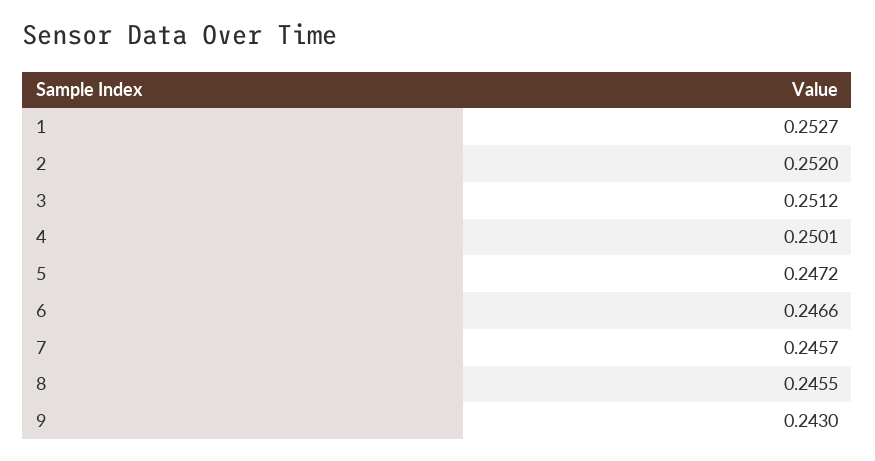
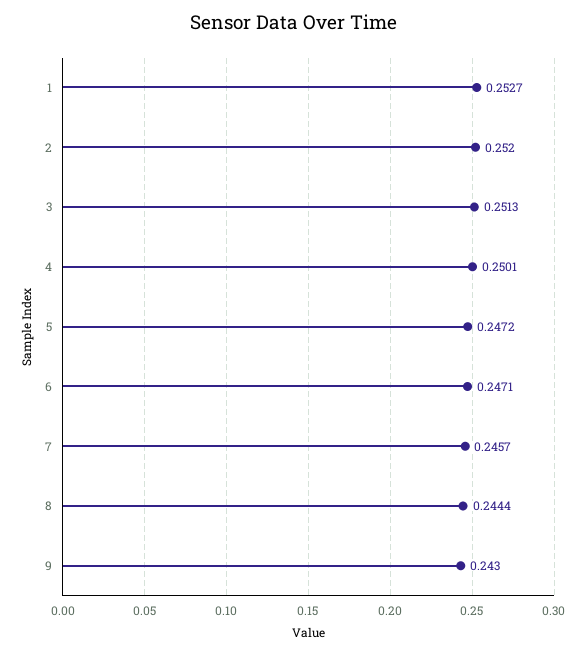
  {
    "1": 0.2527,
    "2": 0.252,
-   "3": 0.2512,
+   "3": 0.2513,
    "4": 0.2501,
    "5": 0.2472,
-   "6": 0.2466,
+   "6": 0.2471,
    "7": 0.2457,
-   "8": 0.2455,
+   "8": 0.2444,
    "9": 0.243
  }

